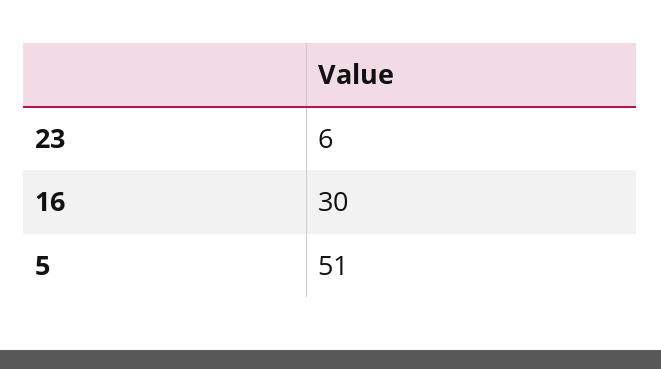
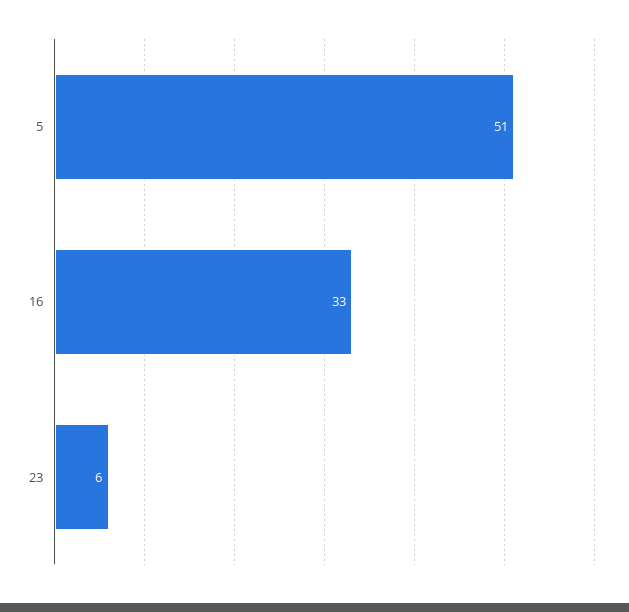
  {
    "23": 6,
-   "16": 30,
+   "16": 33,
    "5": 51
  }

